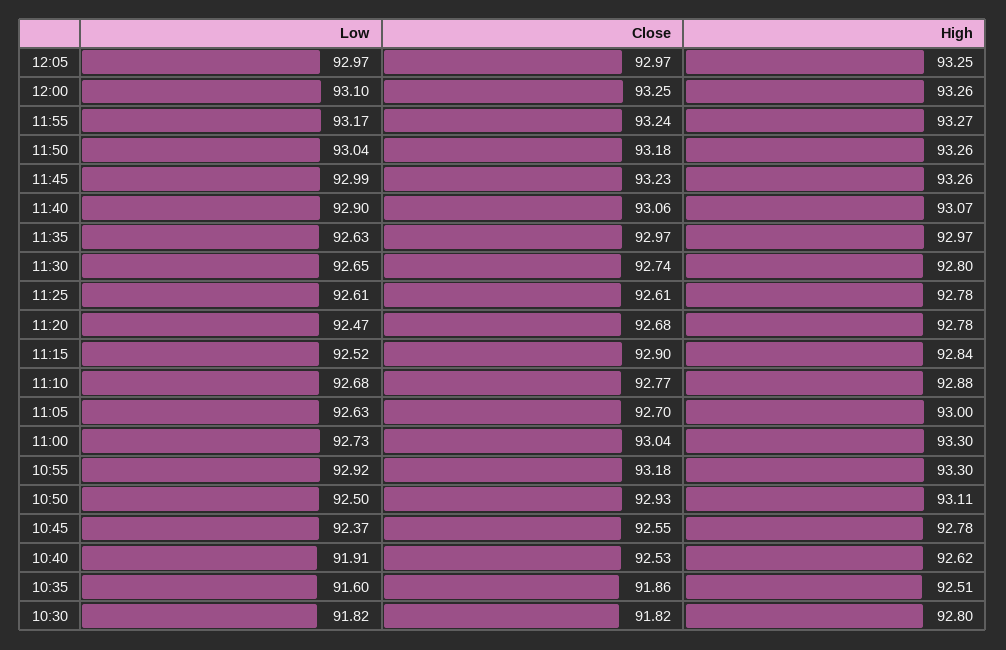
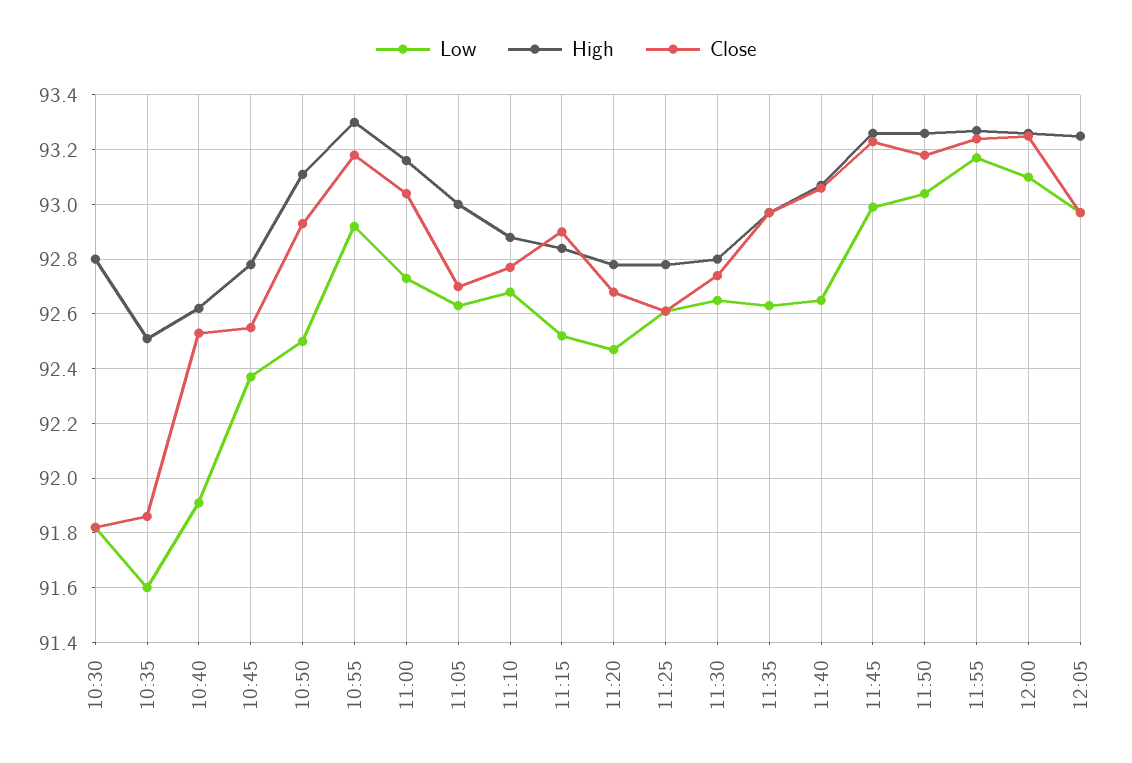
  {
    "Low": {
      "12:05": 92.97,
      "12:00": 93.1,
      "11:55": 93.17,
      "11:50": 93.04,
      "11:45": 92.99,
-     "11:40": 92.9,
+     "11:40": 92.65,
      "11:35": 92.63,
      "11:30": 92.65,
      "11:25": 92.61,
      "11:20": 92.47,
      "11:15": 92.52,
      "11:10": 92.68,
      "11:05": 92.63,
      "11:00": 92.73,
      "10:55": 92.92,
      "10:50": 92.5,
      "10:45": 92.37,
      "10:40": 91.91,
      "10:35": 91.6,
      "10:30": 91.82
    },
    "Close": {
      "12:05": 92.97,
      "12:00": 93.25,
      "11:55": 93.24,
      "11:50": 93.18,
      "11:45": 93.23,
      "11:40": 93.06,
      "11:35": 92.97,
      "11:30": 92.74,
      "11:25": 92.61,
      "11:20": 92.68,
      "11:15": 92.9,
      "11:10": 92.77,
      "11:05": 92.7,
      "11:00": 93.04,
      "10:55": 93.18,
      "10:50": 92.93,
      "10:45": 92.55,
      "10:40": 92.53,
      "10:35": 91.86,
      "10:30": 91.82
    },
    "High": {
      "12:05": 93.25,
      "12:00": 93.26,
      "11:55": 93.27,
      "11:50": 93.26,
      "11:45": 93.26,
      "11:40": 93.07,
      "11:35": 92.97,
      "11:30": 92.8,
      "11:25": 92.78,
      "11:20": 92.78,
      "11:15": 92.84,
      "11:10": 92.88,
      "11:05": 93,
-     "11:00": 93.3,
+     "11:00": 93.15,
      "10:55": 93.3,
      "10:50": 93.11,
      "10:45": 92.78,
      "10:40": 92.62,
      "10:35": 92.51,
      "10:30": 92.8
    }
  }

